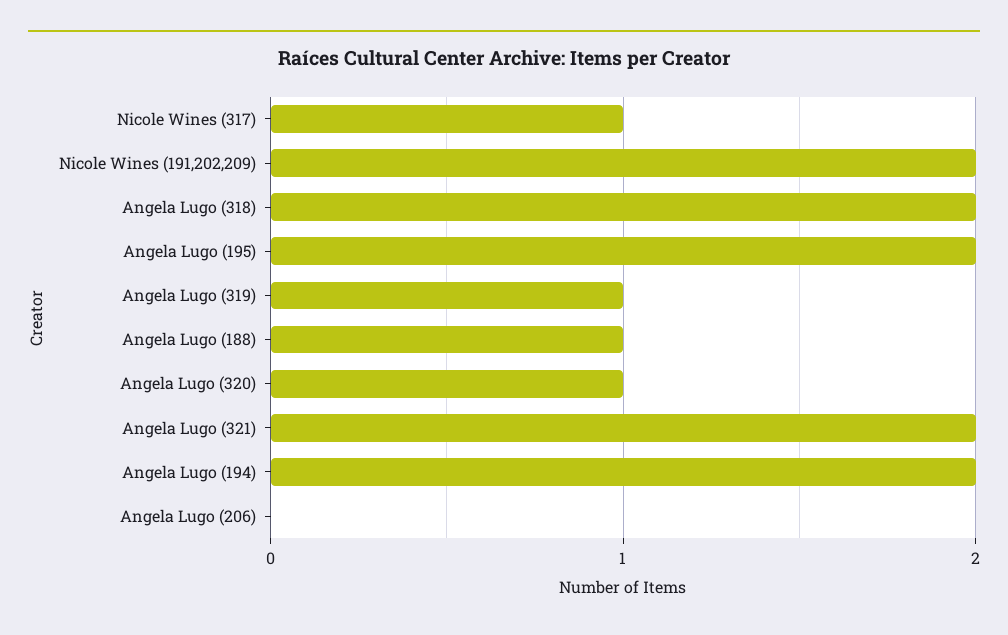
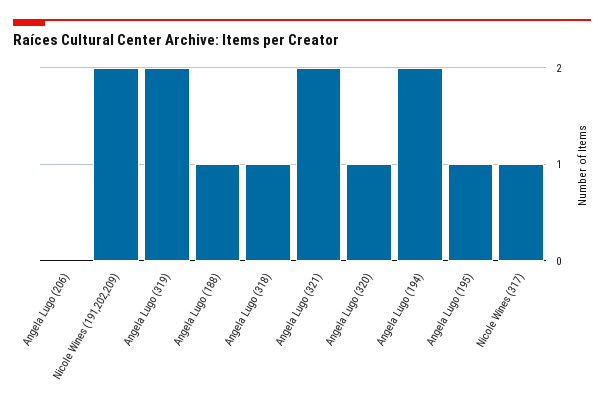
  {
    "Nicole Wines (317)": 1,
    "Nicole Wines (191,202,209)": 2,
-   "Angela Lugo (318)": 2,
+   "Angela Lugo (318)": 1,
-   "Angela Lugo (195)": 2,
+   "Angela Lugo (195)": 1,
-   "Angela Lugo (319)": 1,
+   "Angela Lugo (319)": 2,
    "Angela Lugo (188)": 1,
    "Angela Lugo (320)": 1,
    "Angela Lugo (321)": 2,
    "Angela Lugo (194)": 2,
    "Angela Lugo (206)": 0
  }

